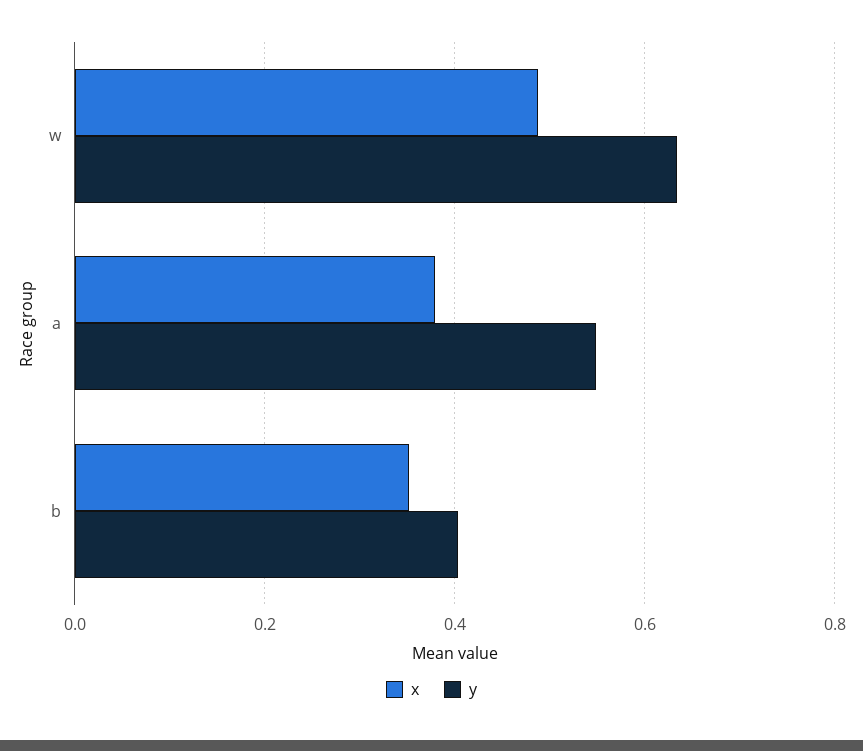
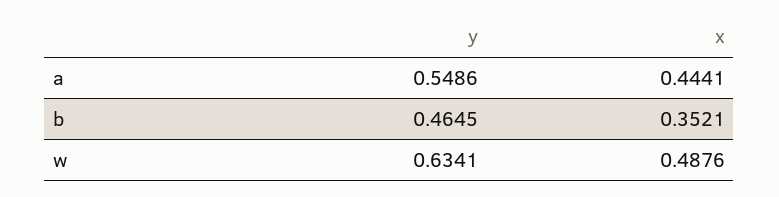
  {
    "x": {
      "w": 0.4876,
-     "a": 0.38,
+     "a": 0.4441,
      "b": 0.3521
    },
    "y": {
      "w": 0.6341,
      "a": 0.5486,
-     "b": 0.4
+     "b": 0.4645
    }
  }

